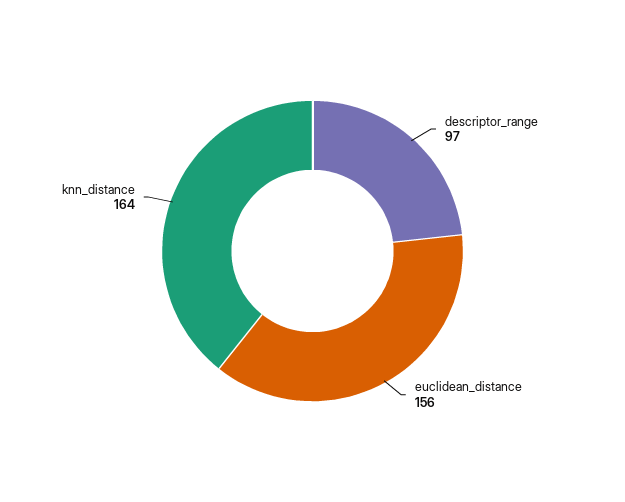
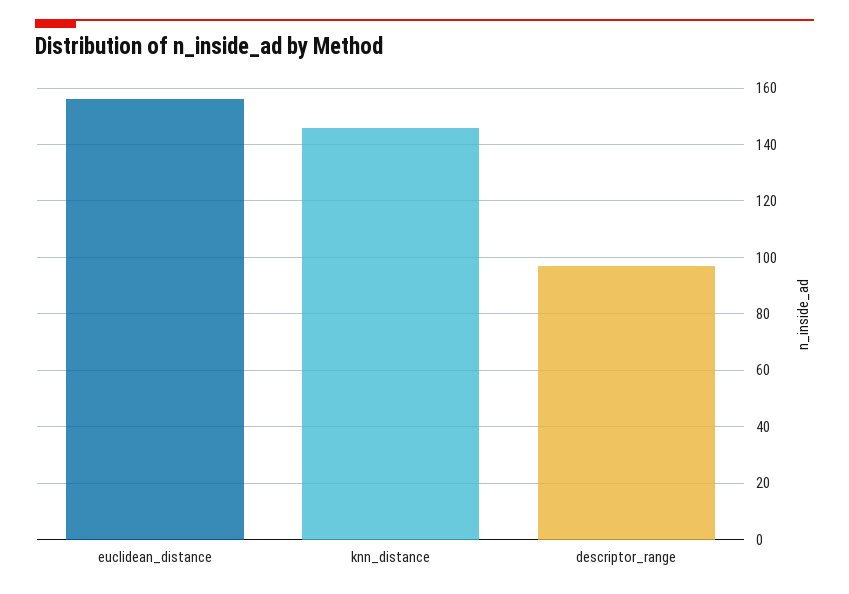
  {
    "descriptor_range": 97,
    "euclidean_distance": 156,
-   "knn_distance": 164
+   "knn_distance": 145
  }

